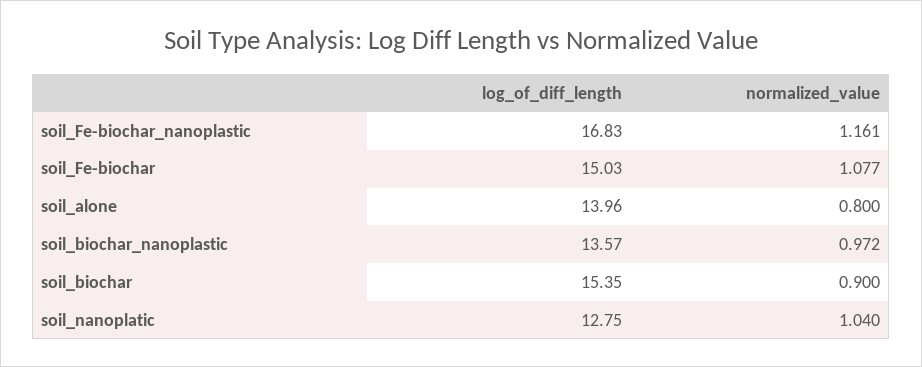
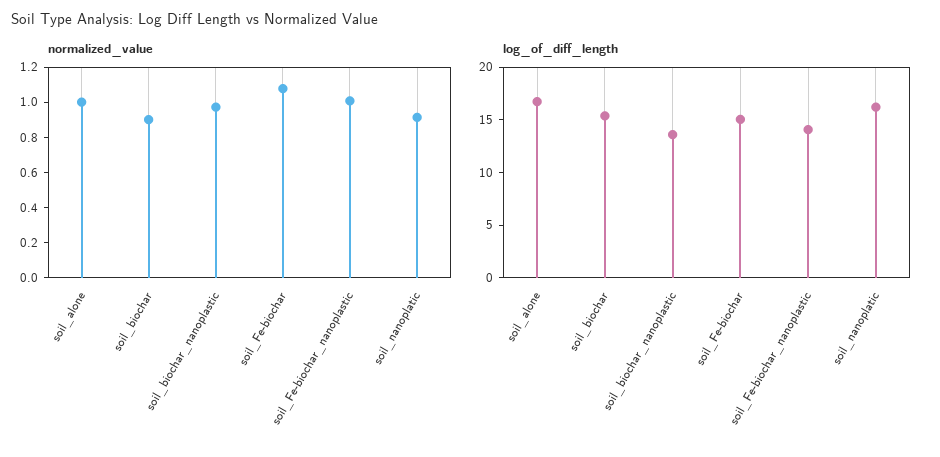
  {
    "log_of_diff_length": {
-     "soil_Fe-biochar_nanoplastic": 16.83,
+     "soil_Fe-biochar_nanoplastic": 14,
      "soil_Fe-biochar": 15.03,
-     "soil_alone": 13.96,
+     "soil_alone": 17,
      "soil_biochar_nanoplastic": 13.57,
      "soil_biochar": 15.35,
-     "soil_nanoplatic": 12.75
+     "soil_nanoplatic": 16
    },
    "normalized_value": {
-     "soil_Fe-biochar_nanoplastic": 1.161,
+     "soil_Fe-biochar_nanoplastic": 1,
      "soil_Fe-biochar": 1.077,
-     "soil_alone": 0.8,
+     "soil_alone": 1,
      "soil_biochar_nanoplastic": 0.972,
      "soil_biochar": 0.9,
-     "soil_nanoplatic": 1.04
+     "soil_nanoplatic": 0.9
    }
  }

